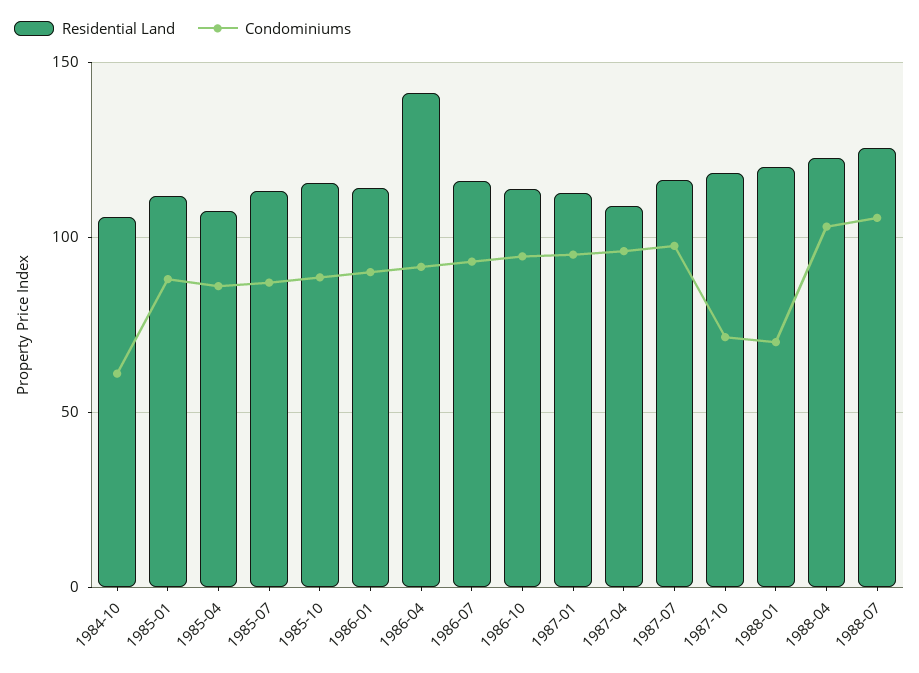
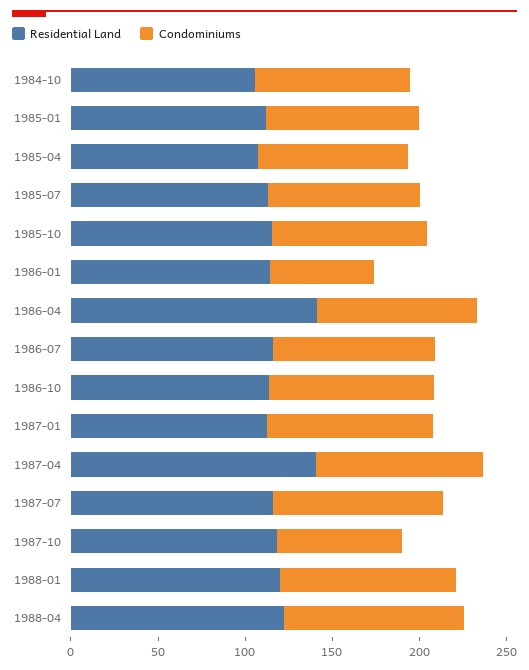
  {
    "Residential Land": {
      "1984-10": 105,
      "1985-01": 110,
      "1985-04": 105,
      "1985-07": 115,
      "1985-10": 115,
      "1986-01": 115,
      "1986-04": 140,
      "1986-07": 115,
      "1986-10": 115,
      "1987-01": 115,
-     "1987-04": 110,
+     "1987-04": 140,
      "1987-07": 115,
      "1987-10": 120,
      "1988-01": 120,
-     "1988-04": 125,
+     "1988-04": 125
-     "1988-07": 125
    },
    "Condominiums": {
-     "1984-10": 60,
+     "1984-10": 90,
      "1985-01": 90,
      "1985-04": 85,
      "1985-07": 85,
      "1985-10": 90,
-     "1986-01": 90,
+     "1986-01": 60,
      "1986-04": 90,
      "1986-07": 95,
      "1986-10": 95,
      "1987-01": 95,
      "1987-04": 95,
      "1987-07": 100,
      "1987-10": 70,
-     "1988-01": 70,
+     "1988-01": 100,
-     "1988-04": 105,
+     "1988-04": 105
-     "1988-07": 105
    }
  }

